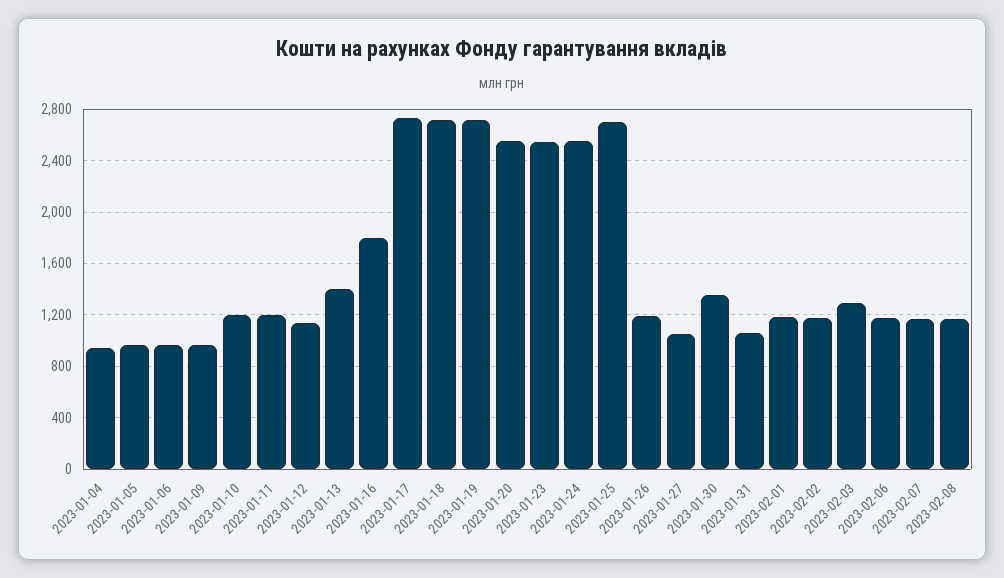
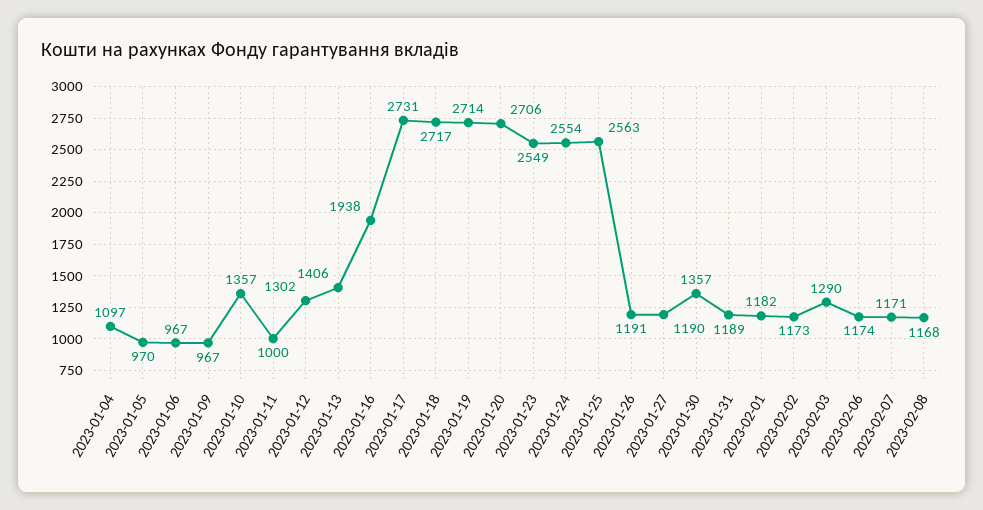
  {
-   "2023-01-04": 950,
+   "2023-01-04": 1097,
    "2023-01-05": 970,
    "2023-01-06": 967,
    "2023-01-09": 967,
-   "2023-01-10": 1200,
+   "2023-01-10": 1357,
-   "2023-01-11": 1200,
+   "2023-01-11": 1000,
-   "2023-01-12": 1150,
+   "2023-01-12": 1302,
    "2023-01-13": 1406,
-   "2023-01-16": 1800,
+   "2023-01-16": 1938,
    "2023-01-17": 2731,
    "2023-01-18": 2717,
    "2023-01-19": 2714,
-   "2023-01-20": 2550,
+   "2023-01-20": 2706,
    "2023-01-23": 2549,
    "2023-01-24": 2554,
-   "2023-01-25": 2700,
+   "2023-01-25": 2563,
    "2023-01-26": 1191,
-   "2023-01-27": 1050,
+   "2023-01-27": 1190,
    "2023-01-30": 1357,
-   "2023-01-31": 1050,
+   "2023-01-31": 1189,
    "2023-02-01": 1182,
    "2023-02-02": 1173,
    "2023-02-03": 1290,
    "2023-02-06": 1174,
    "2023-02-07": 1171,
    "2023-02-08": 1168
  }

